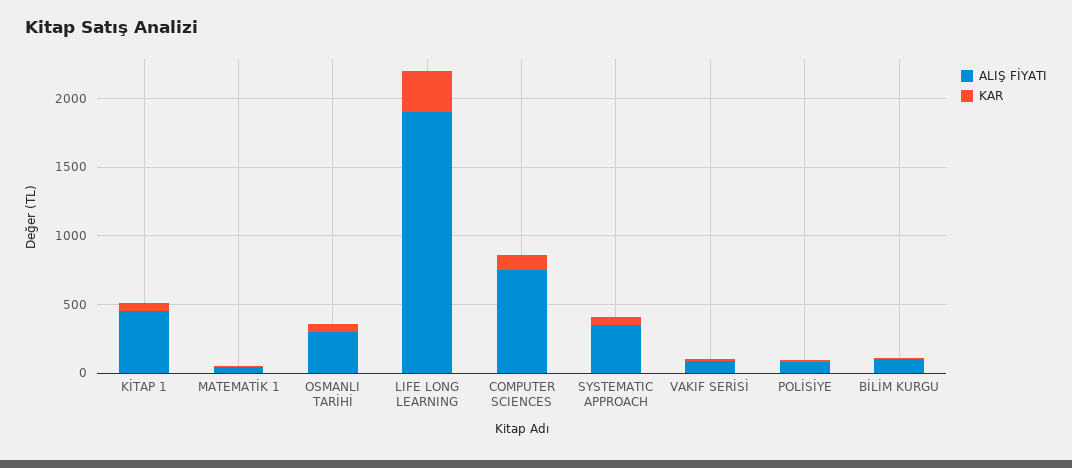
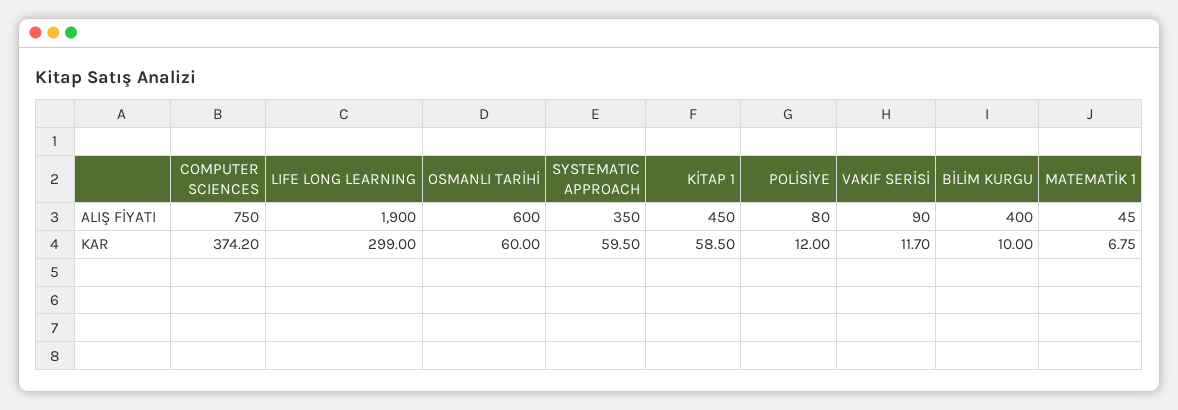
  {
    "ALIŞ FİYATI": {
      "KİTAP 1": 450,
      "MATEMATİK 1": 45,
-     "OSMANLI TARİHİ": 300,
+     "OSMANLI TARİHİ": 600,
      "LIFE LONG LEARNING": 1900,
      "COMPUTER SCIENCES": 750,
      "SYSTEMATIC APPROACH": 350,
      "VAKIF SERİSİ": 90,
      "POLİSİYE": 80,
-     "BİLİM KURGU": 100
+     "BİLİM KURGU": 400
    },
    "KAR": {
      "KİTAP 1": 58.5,
      "MATEMATİK 1": 6.75,
      "OSMANLI TARİHİ": 60,
      "LIFE LONG LEARNING": 299,
-     "COMPUTER SCIENCES": 100,
+     "COMPUTER SCIENCES": 374.2,
      "SYSTEMATIC APPROACH": 59.5,
      "VAKIF SERİSİ": 11.7,
      "POLİSİYE": 12,
      "BİLİM KURGU": 10
    }
  }

